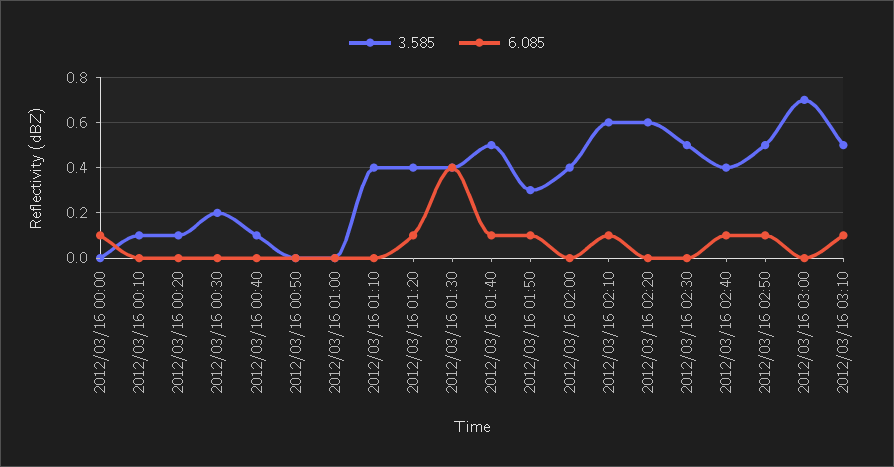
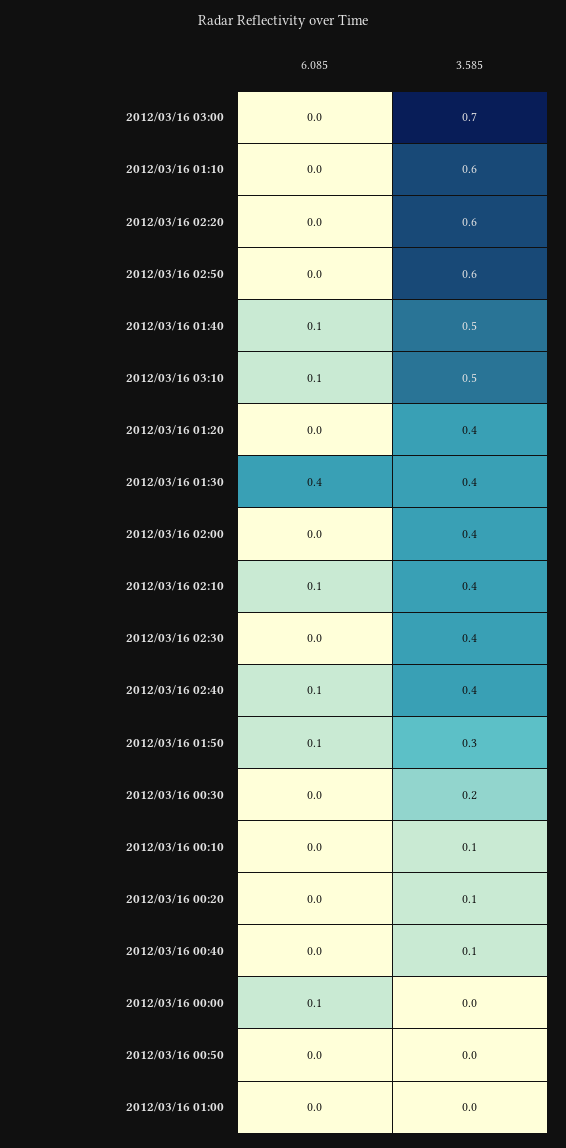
  {
    "3.585": {
      "2012/03/16 00:00": 0,
      "2012/03/16 00:10": 0.1,
      "2012/03/16 00:20": 0.1,
      "2012/03/16 00:30": 0.2,
      "2012/03/16 00:40": 0.1,
      "2012/03/16 00:50": 0,
      "2012/03/16 01:00": 0,
-     "2012/03/16 01:10": 0.4,
+     "2012/03/16 01:10": 0.6,
      "2012/03/16 01:20": 0.4,
      "2012/03/16 01:30": 0.4,
      "2012/03/16 01:40": 0.5,
      "2012/03/16 01:50": 0.3,
      "2012/03/16 02:00": 0.4,
-     "2012/03/16 02:10": 0.6,
+     "2012/03/16 02:10": 0.4,
      "2012/03/16 02:20": 0.6,
-     "2012/03/16 02:30": 0.5,
+     "2012/03/16 02:30": 0.4,
      "2012/03/16 02:40": 0.4,
-     "2012/03/16 02:50": 0.5,
+     "2012/03/16 02:50": 0.6,
      "2012/03/16 03:00": 0.7,
      "2012/03/16 03:10": 0.5
    },
    "6.085": {
      "2012/03/16 00:00": 0.1,
      "2012/03/16 00:10": 0,
      "2012/03/16 00:20": 0,
      "2012/03/16 00:30": 0,
      "2012/03/16 00:40": 0,
      "2012/03/16 00:50": 0,
      "2012/03/16 01:00": 0,
      "2012/03/16 01:10": 0,
-     "2012/03/16 01:20": 0.1,
+     "2012/03/16 01:20": 0,
      "2012/03/16 01:30": 0.4,
      "2012/03/16 01:40": 0.1,
      "2012/03/16 01:50": 0.1,
      "2012/03/16 02:00": 0,
      "2012/03/16 02:10": 0.1,
      "2012/03/16 02:20": 0,
      "2012/03/16 02:30": 0,
      "2012/03/16 02:40": 0.1,
-     "2012/03/16 02:50": 0.1,
+     "2012/03/16 02:50": 0,
      "2012/03/16 03:00": 0,
      "2012/03/16 03:10": 0.1
    }
  }

